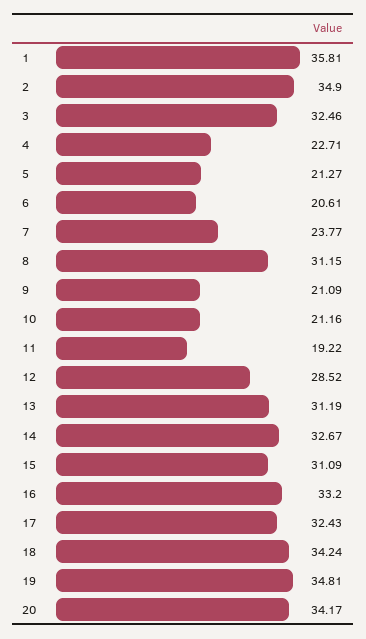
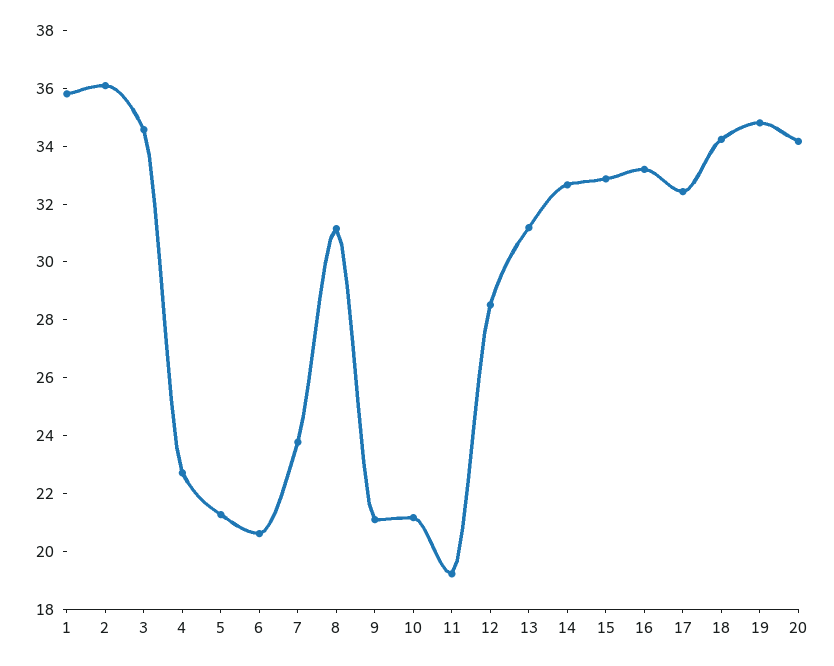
  {
    "1": 35.81,
-   "2": 34.9,
+   "2": 36,
-   "3": 32.46,
+   "3": 34.5,
    "4": 22.71,
    "5": 21.27,
    "6": 20.61,
    "7": 23.77,
    "8": 31.15,
    "9": 21.09,
    "10": 21.16,
    "11": 19.22,
    "12": 28.52,
    "13": 31.19,
    "14": 32.67,
-   "15": 31.09,
+   "15": 33,
    "16": 33.2,
    "17": 32.43,
    "18": 34.24,
    "19": 34.81,
    "20": 34.17
  }

